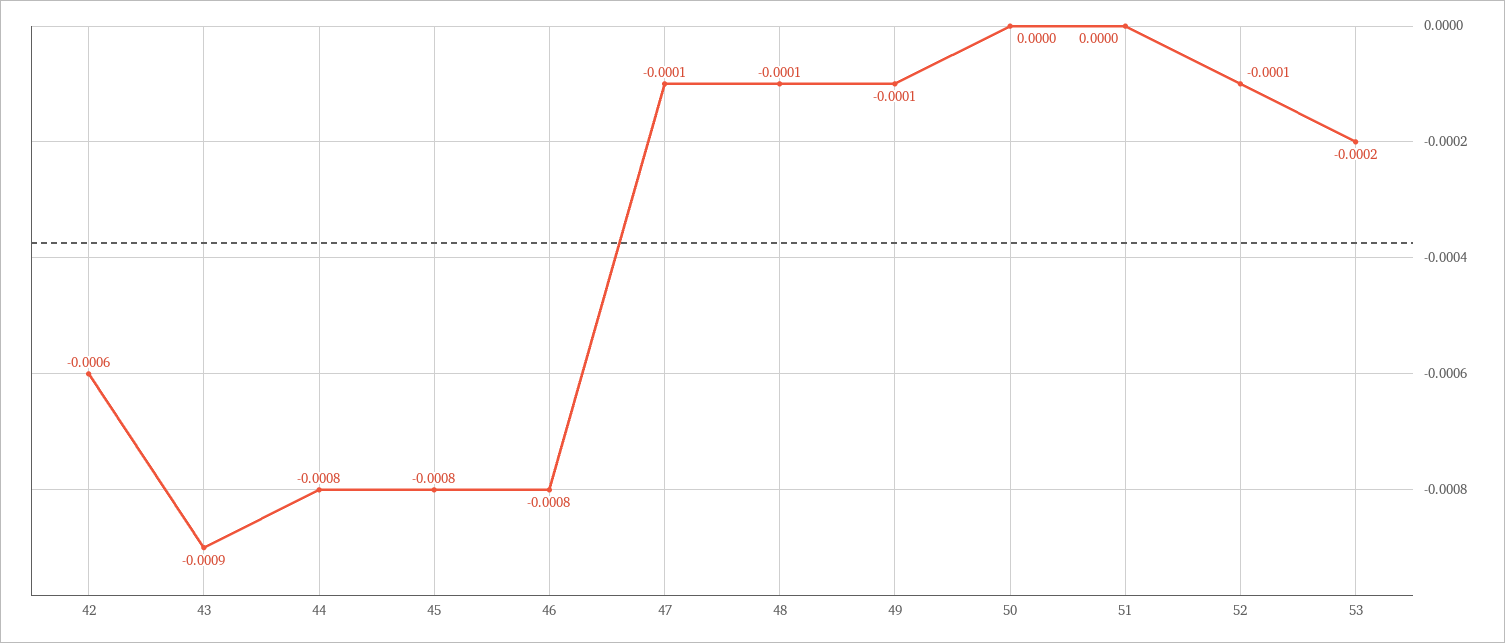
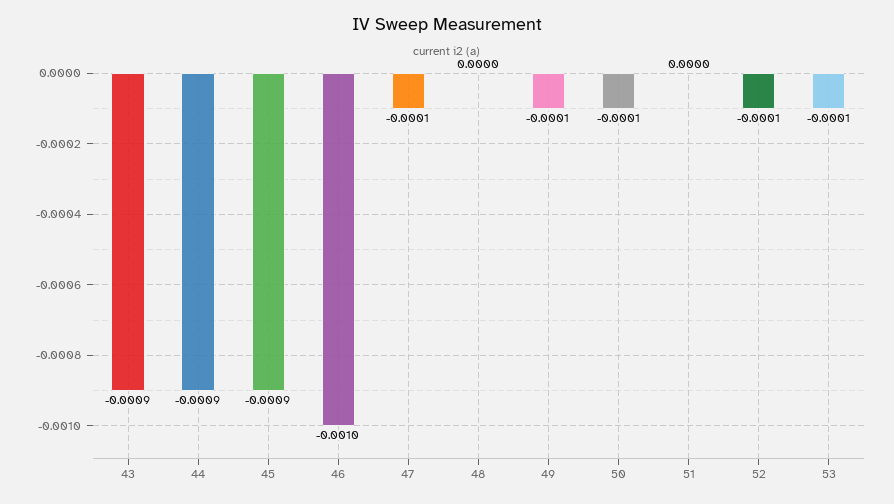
  {
-   "42": -0.0006,
    "43": -0.0009,
-   "44": -0.0008,
+   "44": -0.0009,
-   "45": -0.0008,
+   "45": -0.0009,
-   "46": -0.0008,
+   "46": -0.001,
    "47": -0.0001,
-   "48": -0.0001,
+   "48": 0,
    "49": -0.0001,
-   "50": 0,
+   "50": -0.0001,
    "51": 0,
    "52": -0.0001,
-   "53": -0.0002
+   "53": -0.0001
  }

